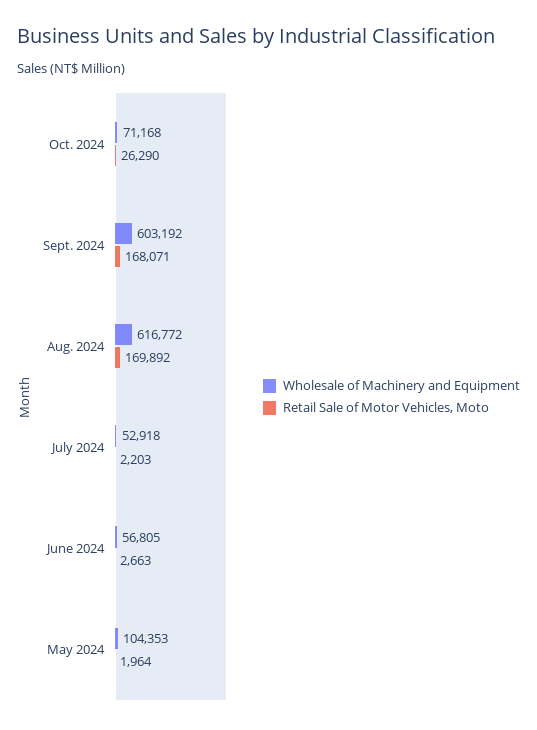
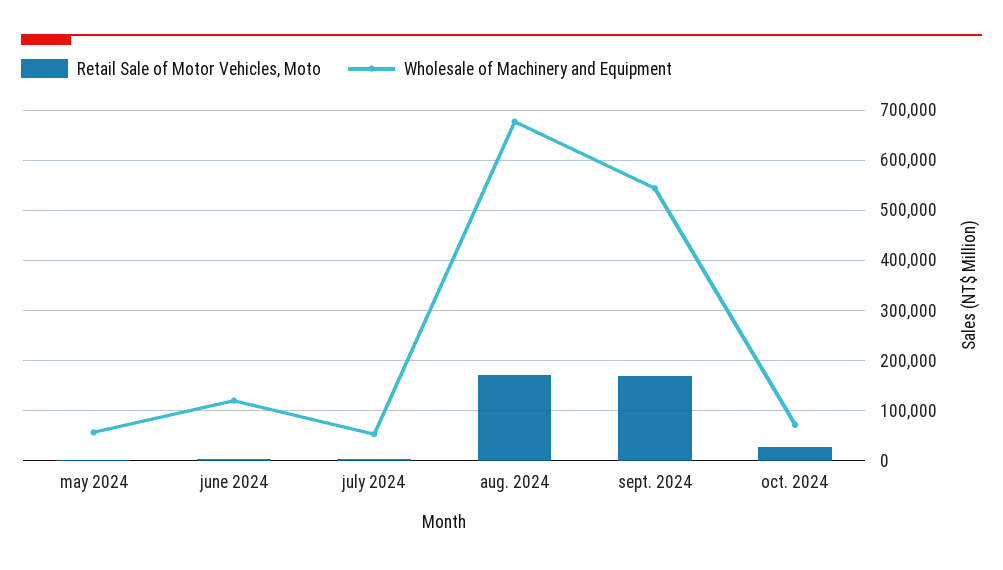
  {
    "Wholesale of Machinery and Equipment": {
      "Oct. 2024": 71168,
-     "Sept. 2024": 603192,
+     "Sept. 2024": 540000,
-     "Aug. 2024": 616772,
+     "Aug. 2024": 680000,
      "July 2024": 52918,
-     "June 2024": 56805,
+     "June 2024": 120000,
-     "May 2024": 104353
+     "May 2024": 60000
    },
    "Retail Sale of Motor Vehicles, Moto": {
      "Oct. 2024": 26290,
      "Sept. 2024": 168071,
      "Aug. 2024": 169892,
      "July 2024": 2203,
      "June 2024": 2663,
      "May 2024": 1964
    }
  }

